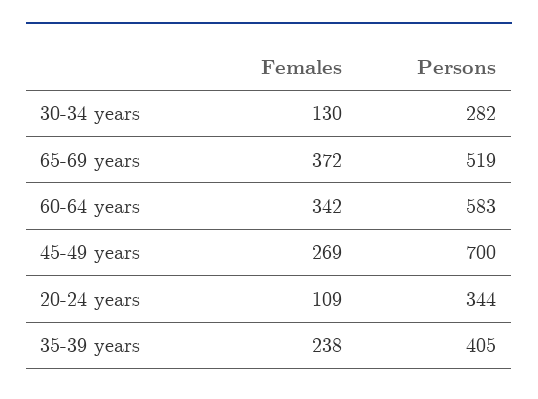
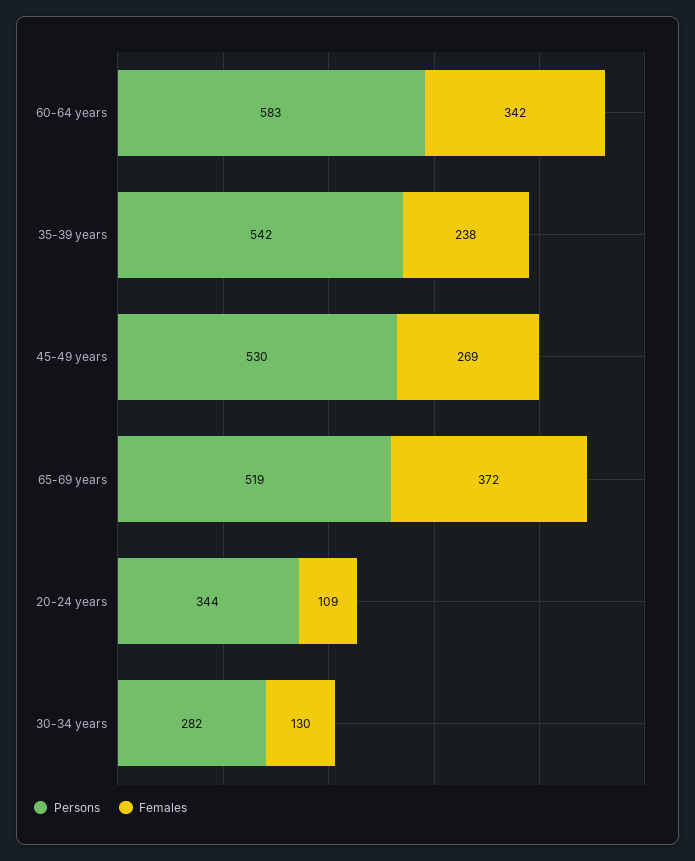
  {
    "Females": {
      "30-34 years": 130,
      "65-69 years": 372,
      "60-64 years": 342,
      "45-49 years": 269,
      "20-24 years": 109,
      "35-39 years": 238
    },
    "Persons": {
      "30-34 years": 282,
      "65-69 years": 519,
      "60-64 years": 583,
-     "45-49 years": 700,
+     "45-49 years": 530,
      "20-24 years": 344,
-     "35-39 years": 405
+     "35-39 years": 542
    }
  }

